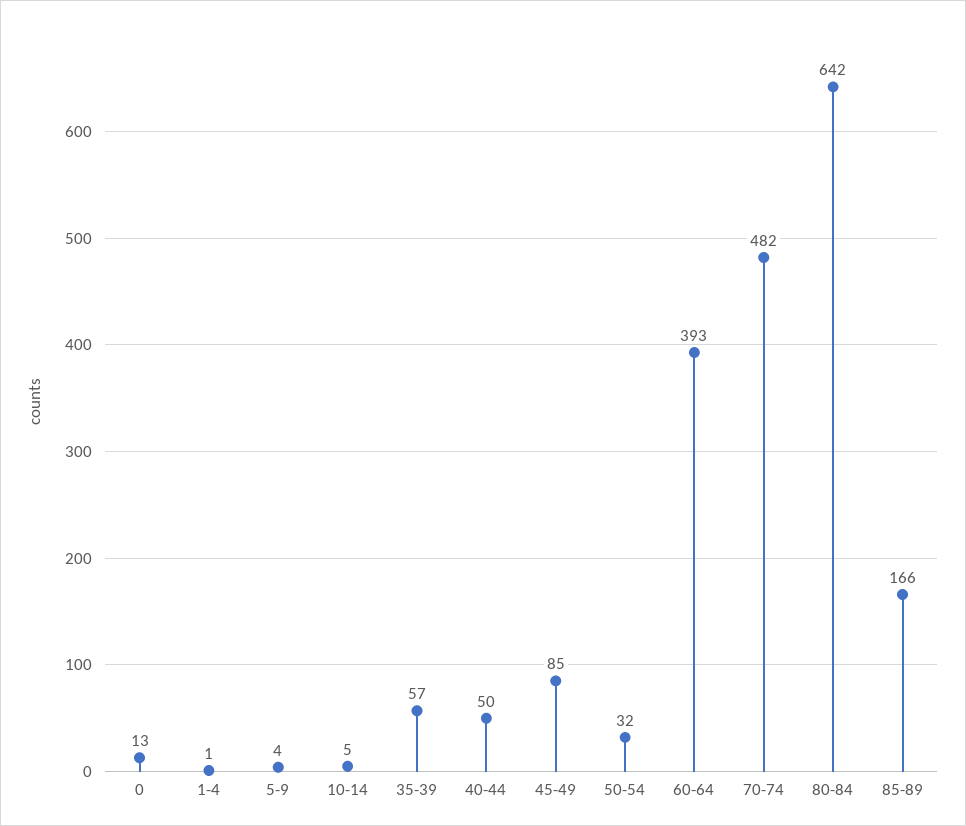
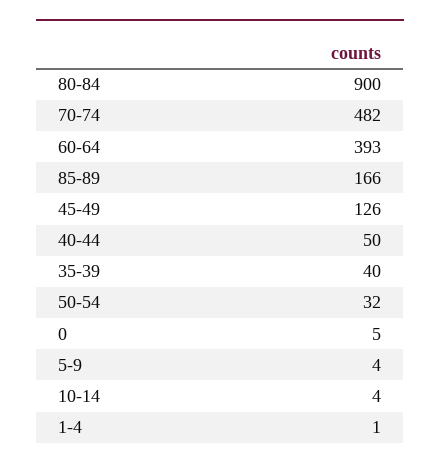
  {
-   "0": 13,
+   "0": 5,
    "1-4": 1,
    "5-9": 4,
-   "10-14": 5,
+   "10-14": 4,
-   "35-39": 57,
+   "35-39": 40,
    "40-44": 50,
-   "45-49": 85,
+   "45-49": 126,
    "50-54": 32,
    "60-64": 393,
    "70-74": 482,
-   "80-84": 642,
+   "80-84": 900,
    "85-89": 166
  }

